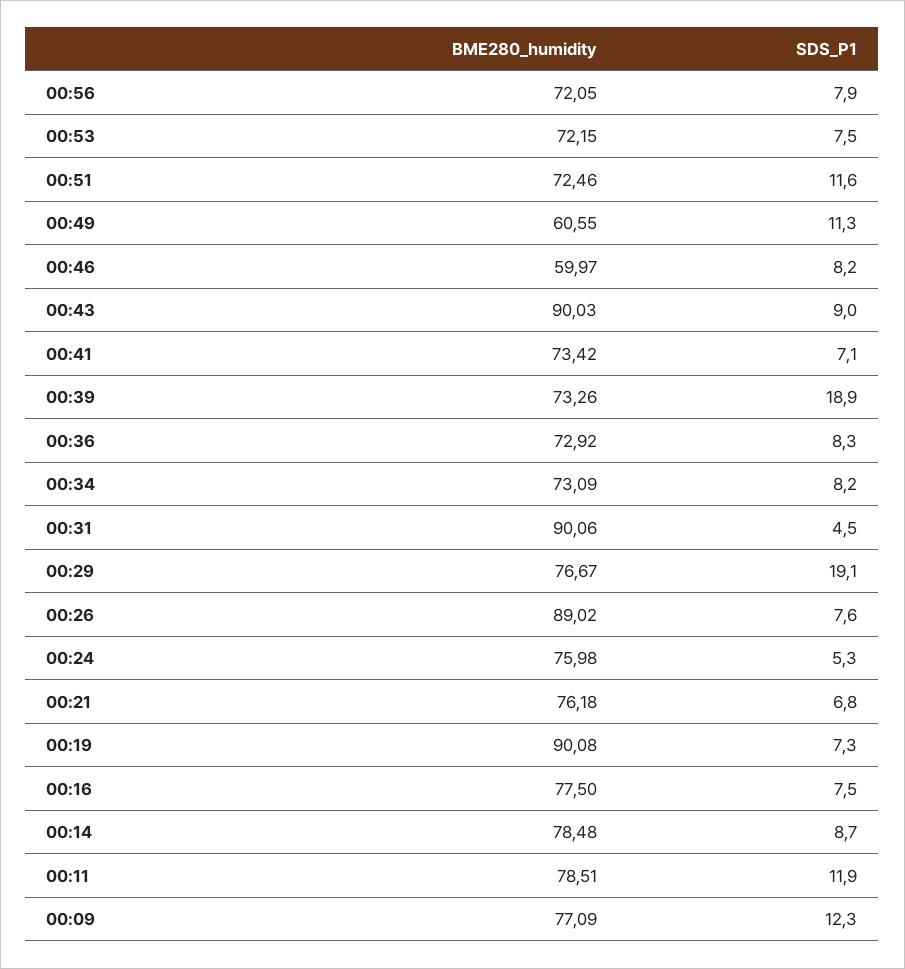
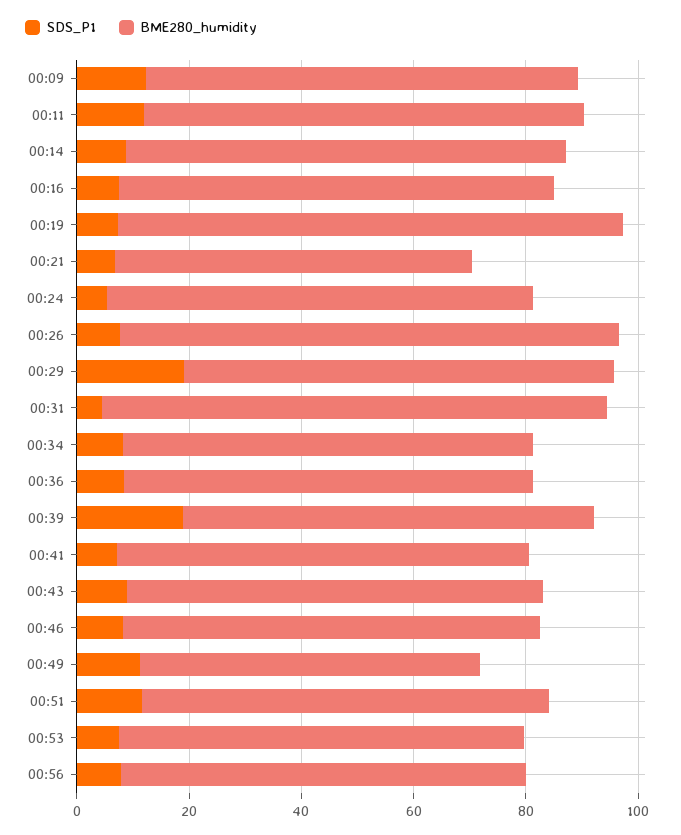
  {
    "BME280_humidity": {
      "00:56": 72.05,
      "00:53": 72.15,
      "00:51": 72.46,
      "00:49": 60.55,
-     "00:46": 59.97,
+     "00:46": 75,
-     "00:43": 90.03,
+     "00:43": 75,
      "00:41": 73.42,
      "00:39": 73.26,
      "00:36": 72.92,
      "00:34": 73.09,
      "00:31": 90.06,
      "00:29": 76.67,
      "00:26": 89.02,
      "00:24": 75.98,
-     "00:21": 76.18,
+     "00:21": 65,
      "00:19": 90.08,
      "00:16": 77.5,
      "00:14": 78.48,
      "00:11": 78.51,
      "00:09": 77.09
    },
    "SDS_P1": {
      "00:56": 7.9,
      "00:53": 7.5,
      "00:51": 11.6,
      "00:49": 11.3,
      "00:46": 8.2,
      "00:43": 9,
      "00:41": 7.1,
      "00:39": 18.9,
      "00:36": 8.3,
      "00:34": 8.2,
      "00:31": 4.5,
      "00:29": 19.1,
      "00:26": 7.6,
      "00:24": 5.3,
      "00:21": 6.8,
      "00:19": 7.3,
      "00:16": 7.5,
      "00:14": 8.7,
      "00:11": 11.9,
      "00:09": 12.3
    }
  }

